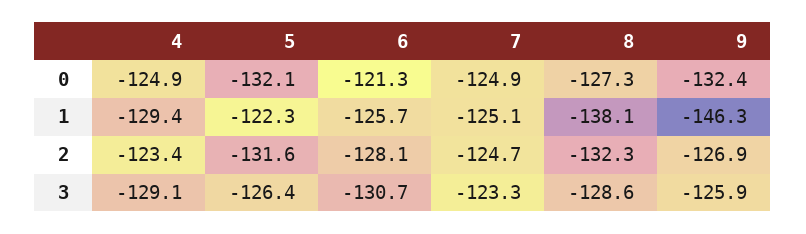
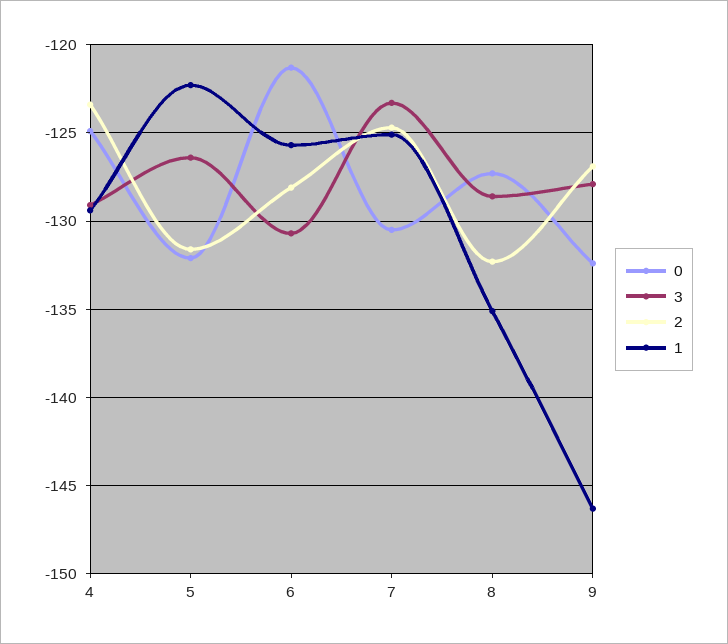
  {
    "0": {
      "4": -124.9,
      "5": -132.1,
      "6": -121.3,
-     "7": -124.9,
+     "7": -130.5,
      "8": -127.3,
      "9": -132.4
    },
    "1": {
      "4": -129.4,
      "5": -122.3,
      "6": -125.7,
      "7": -125.1,
-     "8": -138.1,
+     "8": -135,
      "9": -146.3
    },
    "2": {
      "4": -123.4,
      "5": -131.6,
      "6": -128.1,
      "7": -124.7,
      "8": -132.3,
      "9": -126.9
    },
    "3": {
      "4": -129.1,
      "5": -126.4,
      "6": -130.7,
      "7": -123.3,
      "8": -128.6,
-     "9": -125.9
+     "9": -128
    }
  }

